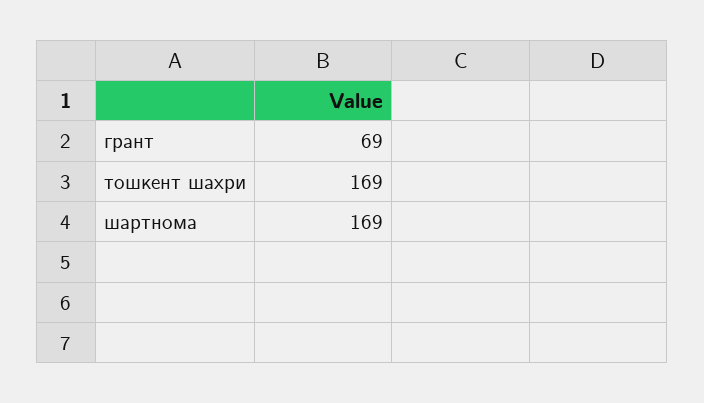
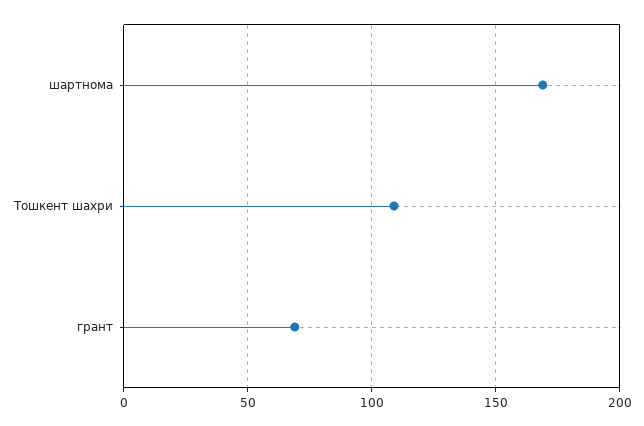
  {
    "грант": 69,
-   "тошкент шаxри": 169,
+   "тошкент шаxри": 110,
    "шартнома": 169
  }

